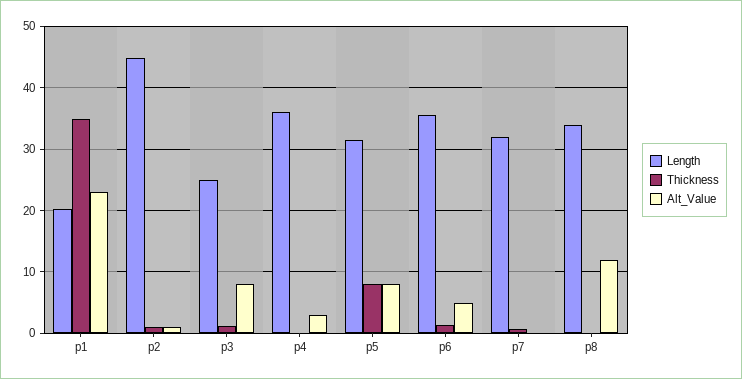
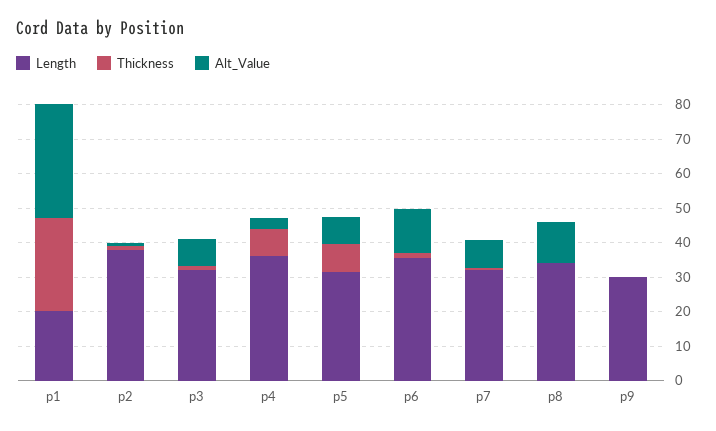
  {
    "Length": {
      "p1": 20,
-     "p2": 45,
+     "p2": 37.5,
-     "p3": 25,
+     "p3": 32.5,
      "p4": 36,
      "p5": 32,
      "p6": 36,
      "p7": 32,
-     "p8": 34
+     "p8": 34,
+     "p9": 30
    },
    "Thickness": {
-     "p1": 35,
+     "p1": 27.5,
      "p2": 1,
      "p3": 1,
-     "p4": 0,
+     "p4": 7.5,
      "p5": 8,
      "p6": 1,
      "p7": 1,
-     "p8": 0
+     "p8": 0,
+     "p9": 0
    },
    "Alt_Value": {
-     "p1": 23,
+     "p1": 32.5,
      "p2": 1,
      "p3": 8,
      "p4": 3,
      "p5": 8,
-     "p6": 5,
+     "p6": 12.5,
-     "p7": 0,
+     "p7": 7.5,
-     "p8": 12
+     "p8": 12,
+     "p9": 0
    }
  }

